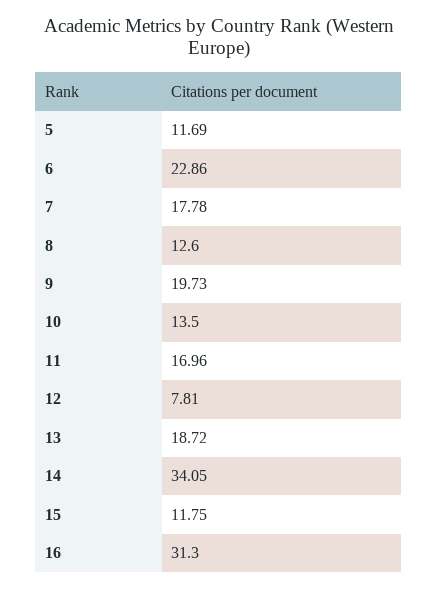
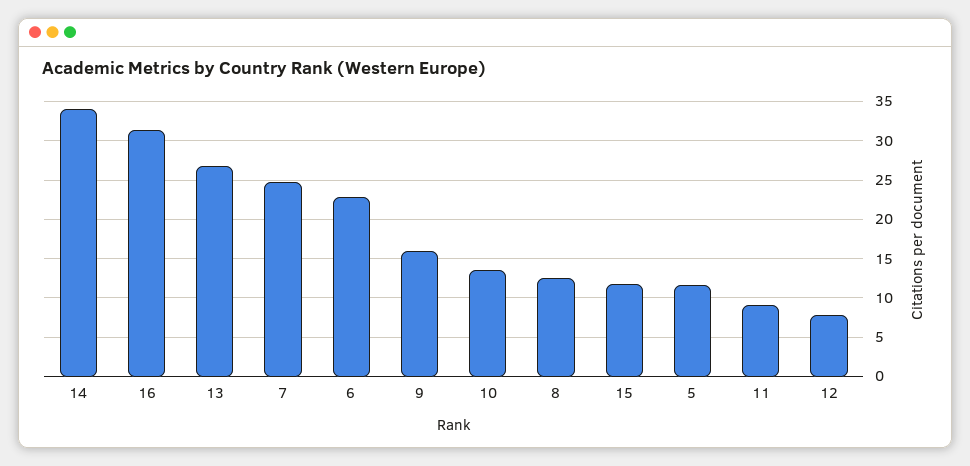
  {
    "5": 11.69,
    "6": 22.86,
-   "7": 17.78,
+   "7": 25,
    "8": 12.6,
-   "9": 19.73,
+   "9": 16,
    "10": 13.5,
-   "11": 16.96,
+   "11": 9,
    "12": 7.81,
-   "13": 18.72,
+   "13": 27,
    "14": 34.05,
    "15": 11.75,
    "16": 31.3
  }

